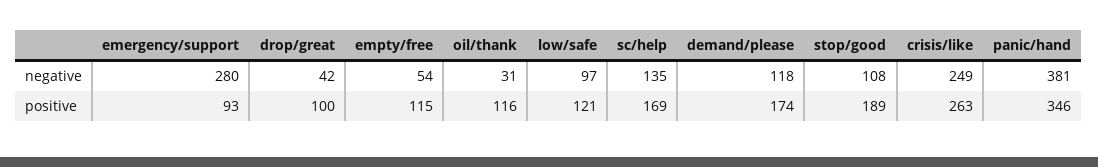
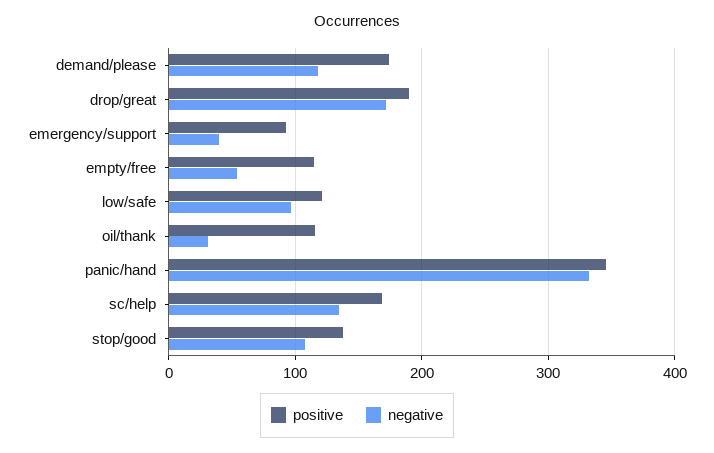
  {
    "negative": {
-     "emergency/support": 280,
+     "emergency/support": 40,
-     "drop/great": 42,
+     "drop/great": 170,
      "empty/free": 54,
      "oil/thank": 31,
      "low/safe": 97,
      "sc/help": 135,
      "demand/please": 118,
      "stop/good": 108,
-     "crisis/like": 249,
-     "panic/hand": 381
+     "panic/hand": 330
    },
    "positive": {
      "emergency/support": 93,
-     "drop/great": 100,
+     "drop/great": 190,
      "empty/free": 115,
      "oil/thank": 116,
      "low/safe": 121,
      "sc/help": 169,
      "demand/please": 174,
-     "stop/good": 189,
+     "stop/good": 140,
-     "crisis/like": 263,
      "panic/hand": 346
    }
  }

